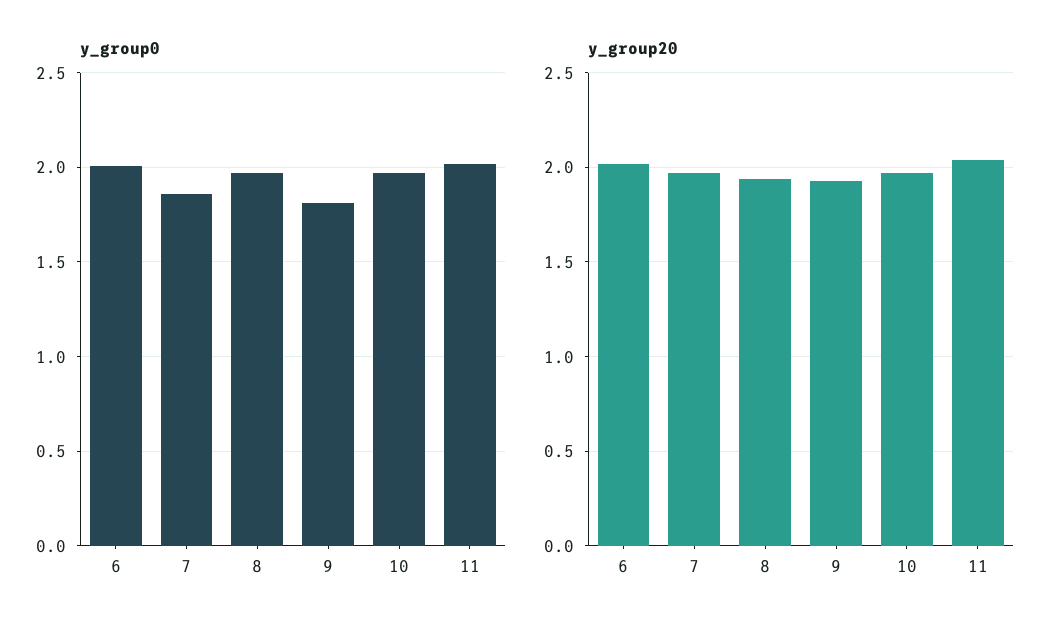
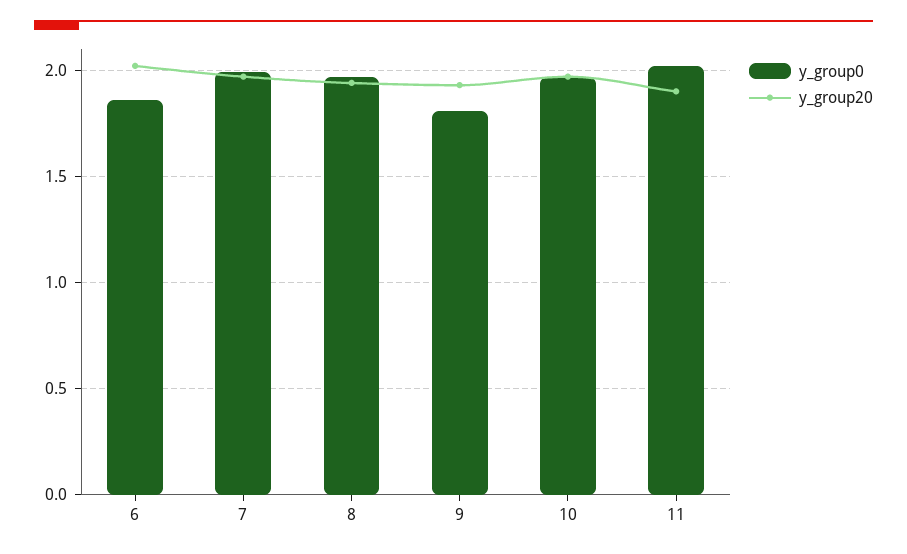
  {
    "y_group0": {
-     "6": 2,
+     "6": 1.85,
-     "7": 1.85,
+     "7": 2,
      "8": 1.95,
      "9": 1.8,
      "10": 1.95,
      "11": 2
    },
    "y_group20": {
      "6": 2,
      "7": 1.95,
      "8": 1.95,
      "9": 1.95,
      "10": 1.95,
-     "11": 2.05
+     "11": 1.9
    }
  }

